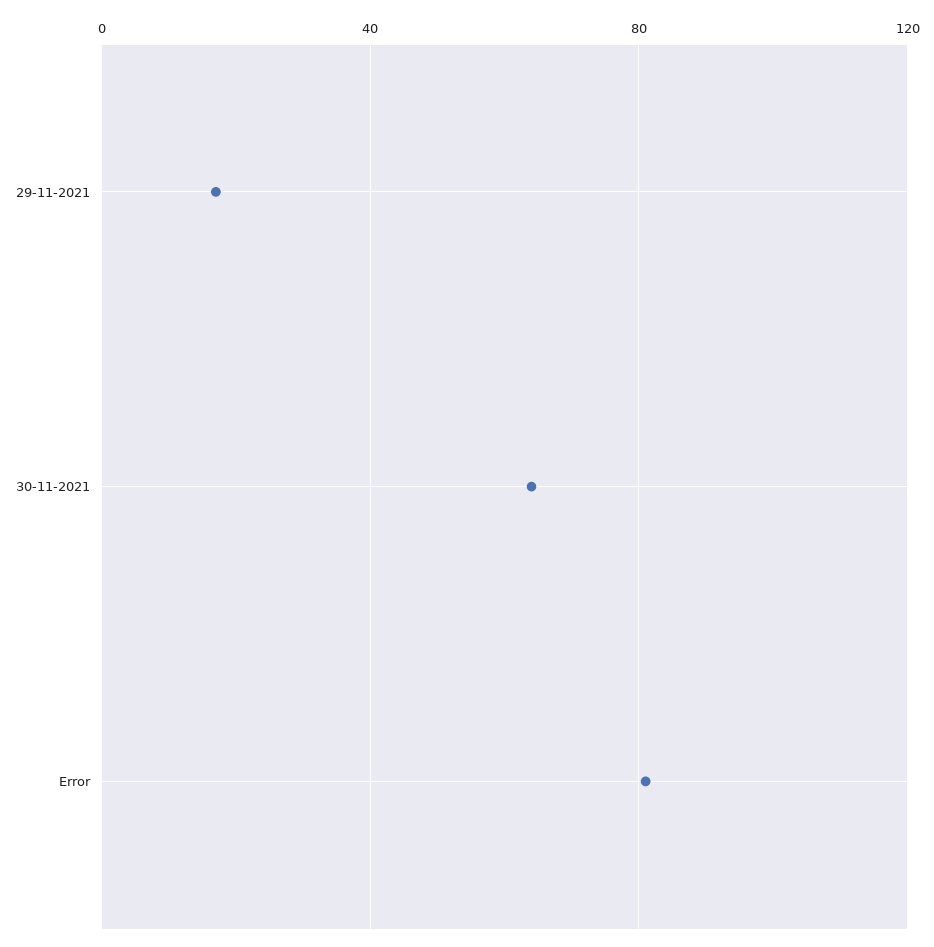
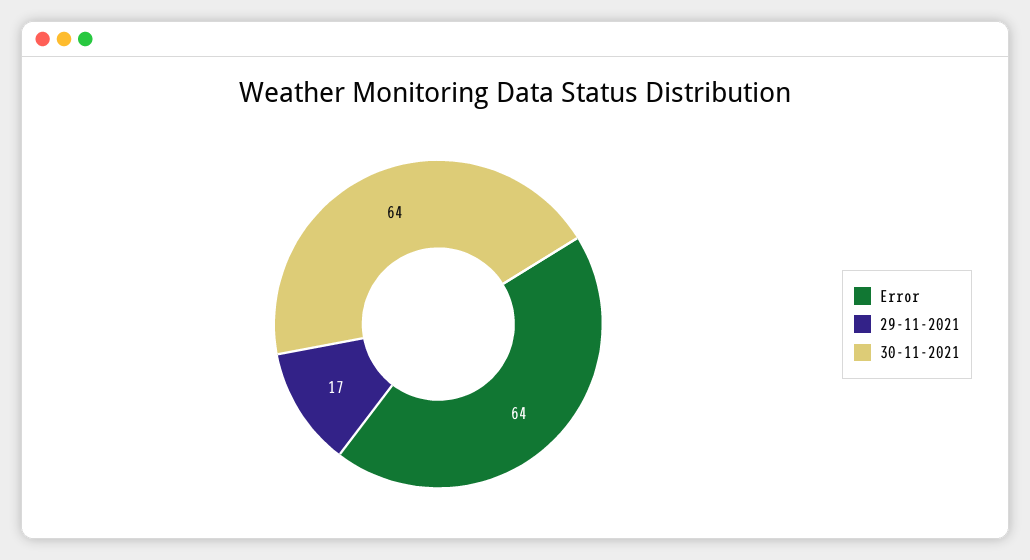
  {
    "29-11-2021": 17,
    "30-11-2021": 64,
-   "Error": 80
+   "Error": 64
  }

